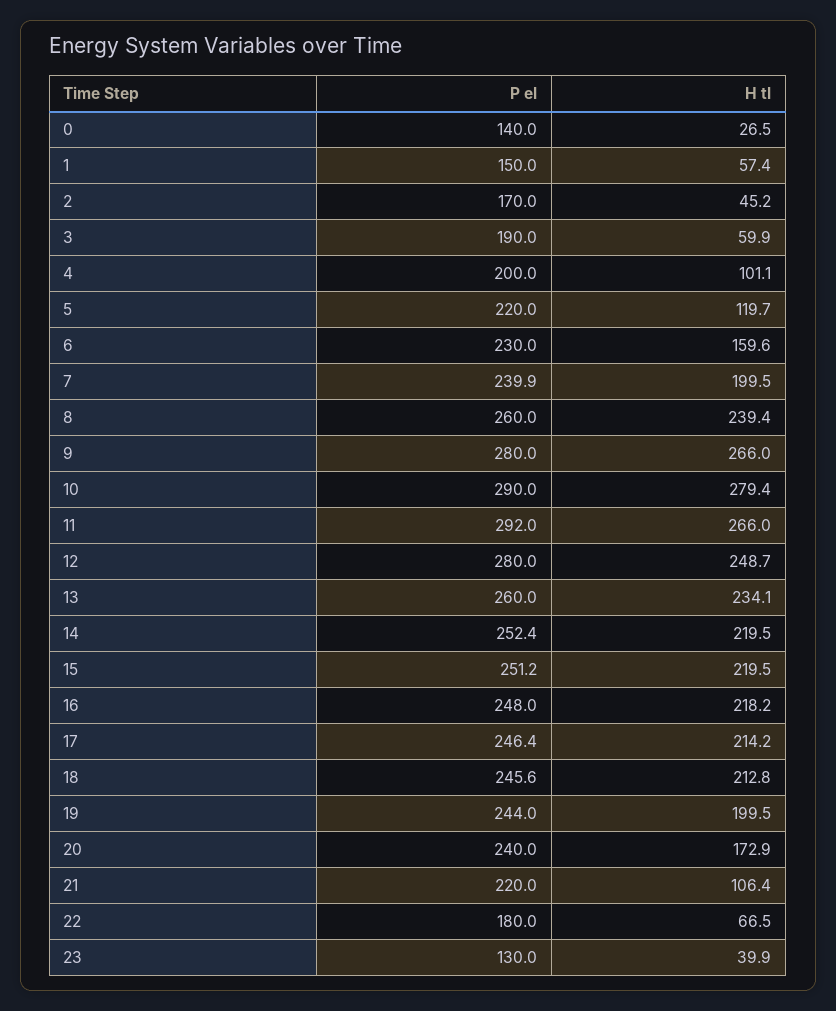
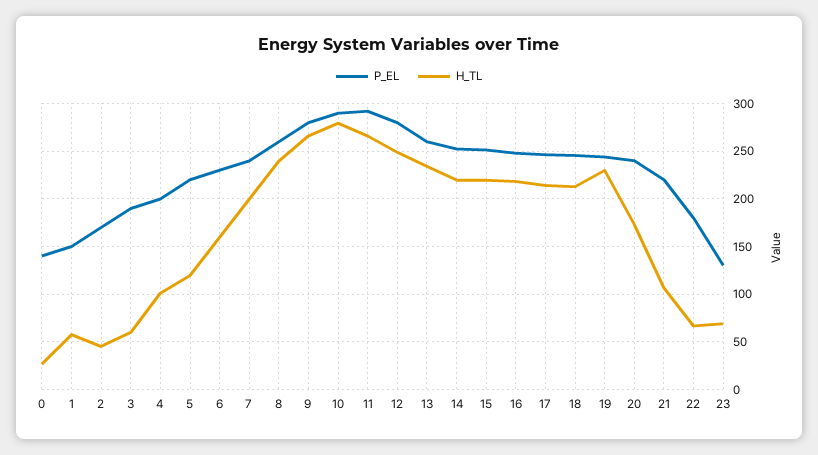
  {
    "P el": {
      "0": 140,
      "1": 150,
      "2": 170,
      "3": 190,
      "4": 200,
      "5": 220,
      "6": 230,
      "7": 239.9,
      "8": 260,
      "9": 280,
      "10": 290,
      "11": 292,
      "12": 280,
      "13": 260,
      "14": 252.4,
      "15": 251.2,
      "16": 248,
      "17": 246.4,
      "18": 245.6,
      "19": 244,
      "20": 240,
      "21": 220,
      "22": 180,
      "23": 130
    },
    "H tl": {
      "0": 26.5,
      "1": 57.4,
      "2": 45.2,
      "3": 59.9,
      "4": 101.1,
      "5": 119.7,
      "6": 159.6,
      "7": 199.5,
      "8": 239.4,
      "9": 266,
      "10": 279.4,
      "11": 266,
      "12": 248.7,
      "13": 234.1,
      "14": 219.5,
      "15": 219.5,
      "16": 218.2,
      "17": 214.2,
      "18": 212.8,
-     "19": 199.5,
+     "19": 230,
      "20": 172.9,
      "21": 106.4,
      "22": 66.5,
-     "23": 39.9
+     "23": 70
    }
  }

